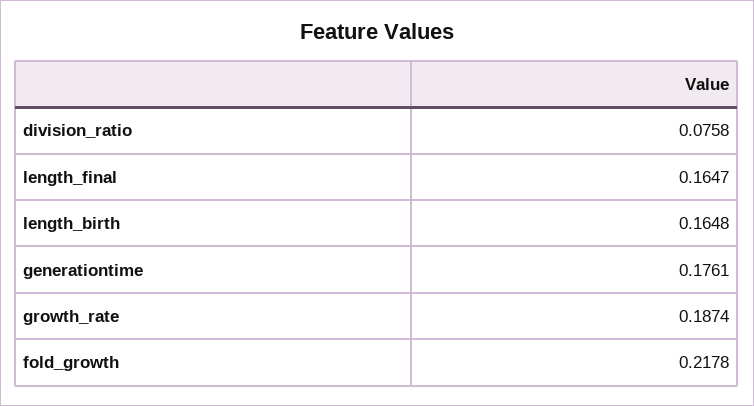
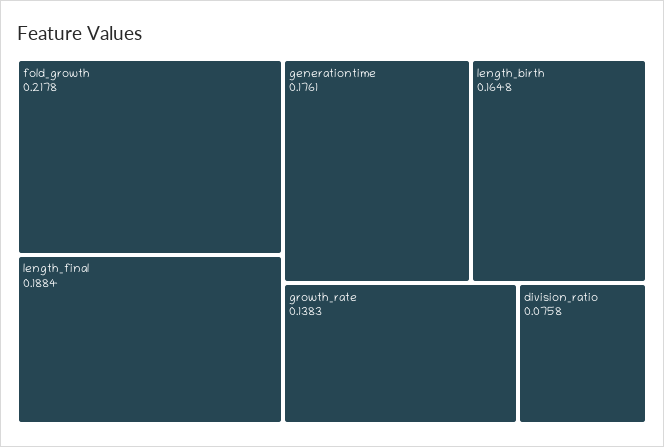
  {
    "division_ratio": 0.0758,
-   "length_final": 0.1647,
+   "length_final": 0.1884,
    "length_birth": 0.1648,
    "generationtime": 0.1761,
-   "growth_rate": 0.1874,
+   "growth_rate": 0.1383,
    "fold_growth": 0.2178
  }

